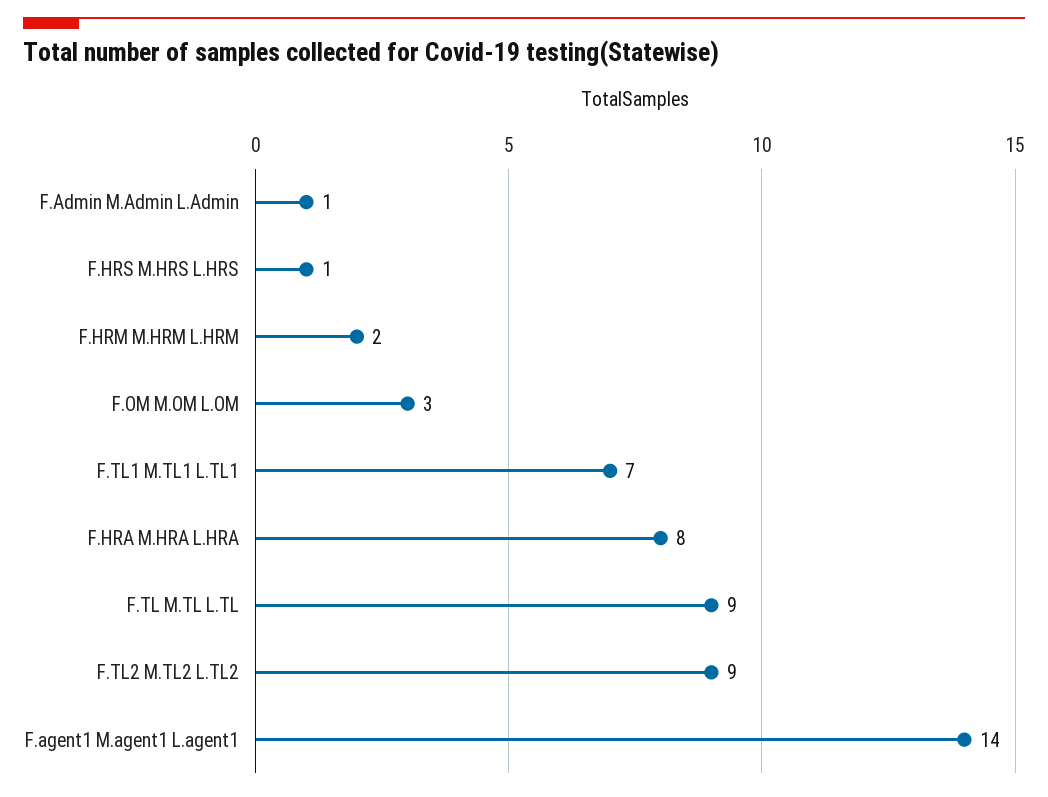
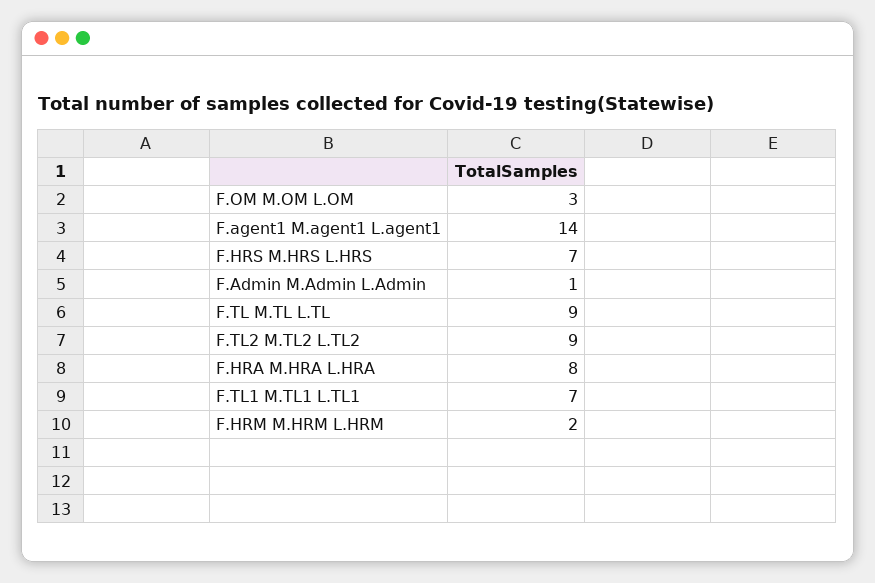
  {
    "F.Admin M.Admin L.Admin": 1,
-   "F.HRS M.HRS L.HRS": 1,
+   "F.HRS M.HRS L.HRS": 7,
    "F.HRM M.HRM L.HRM": 2,
    "F.OM M.OM L.OM": 3,
    "F.TL1 M.TL1 L.TL1": 7,
    "F.HRA M.HRA L.HRA": 8,
    "F.TL M.TL L.TL": 9,
    "F.TL2 M.TL2 L.TL2": 9,
    "F.agent1 M.agent1 L.agent1": 14
  }

